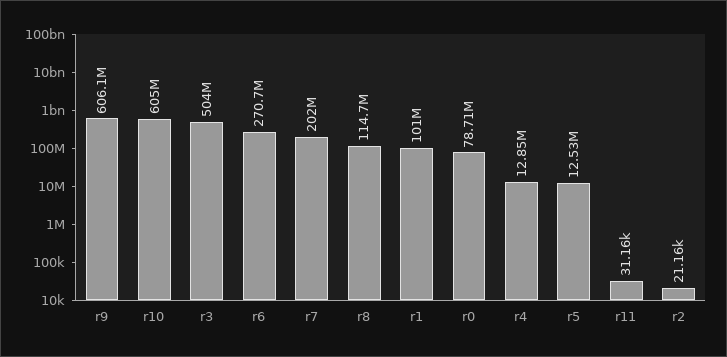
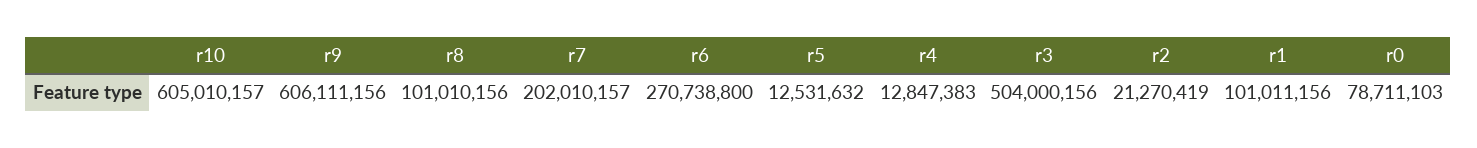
  {
    "r9": 606111156,
    "r10": 605010157,
    "r3": 504000156,
    "r6": 270738800,
    "r7": 202010157,
-   "r8": 114700000,
+   "r8": 101010156,
    "r1": 101011156,
    "r0": 78711103,
    "r4": 12847383,
    "r5": 12531632,
-   "r11": 31160,
-   "r2": 21160
+   "r2": 21270419
  }

